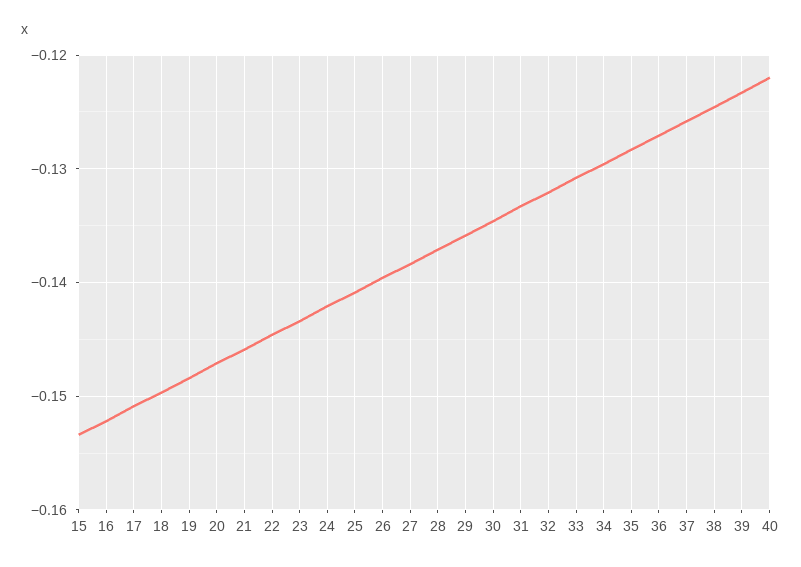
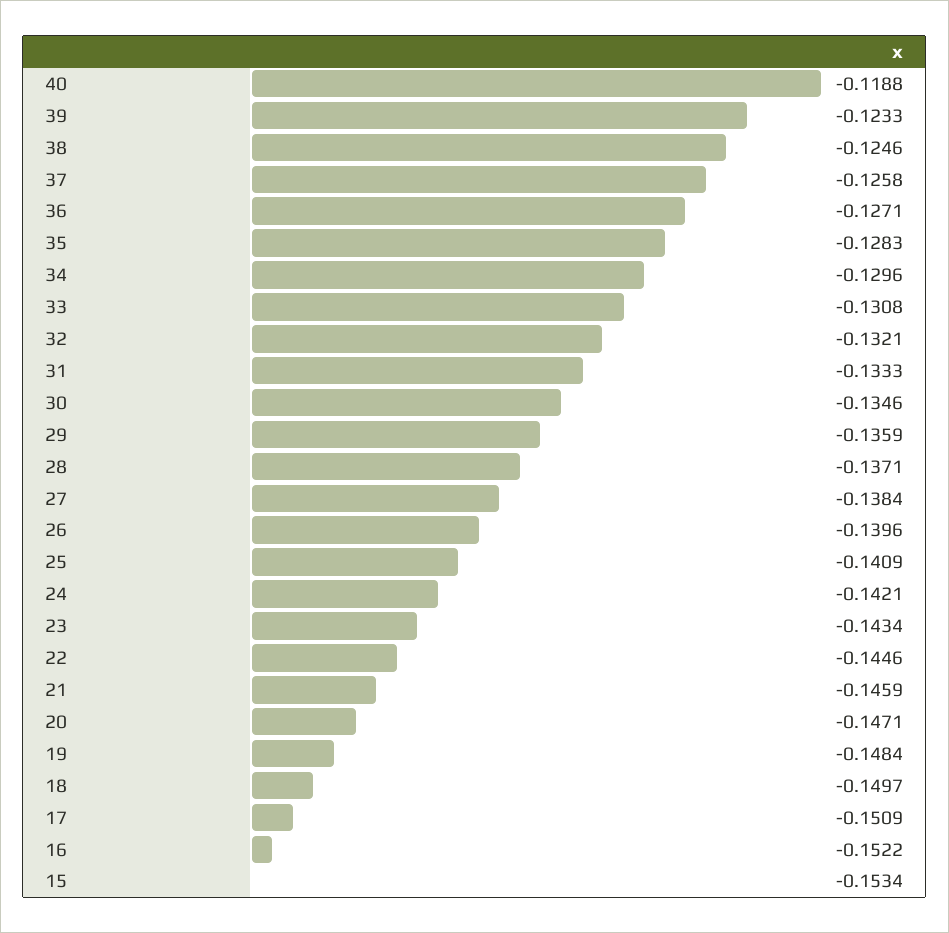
  {
    "15": -0.1534,
    "16": -0.1522,
    "17": -0.1509,
    "18": -0.1497,
    "19": -0.1484,
    "20": -0.1471,
    "21": -0.1459,
    "22": -0.1446,
    "23": -0.1434,
    "24": -0.1421,
    "25": -0.1409,
    "26": -0.1396,
    "27": -0.1384,
    "28": -0.1371,
    "29": -0.1359,
    "30": -0.1346,
    "31": -0.1333,
    "32": -0.1321,
    "33": -0.1308,
    "34": -0.1296,
    "35": -0.1283,
    "36": -0.1271,
    "37": -0.1258,
    "38": -0.1246,
    "39": -0.1233,
-   "40": -0.122
+   "40": -0.1188
  }

